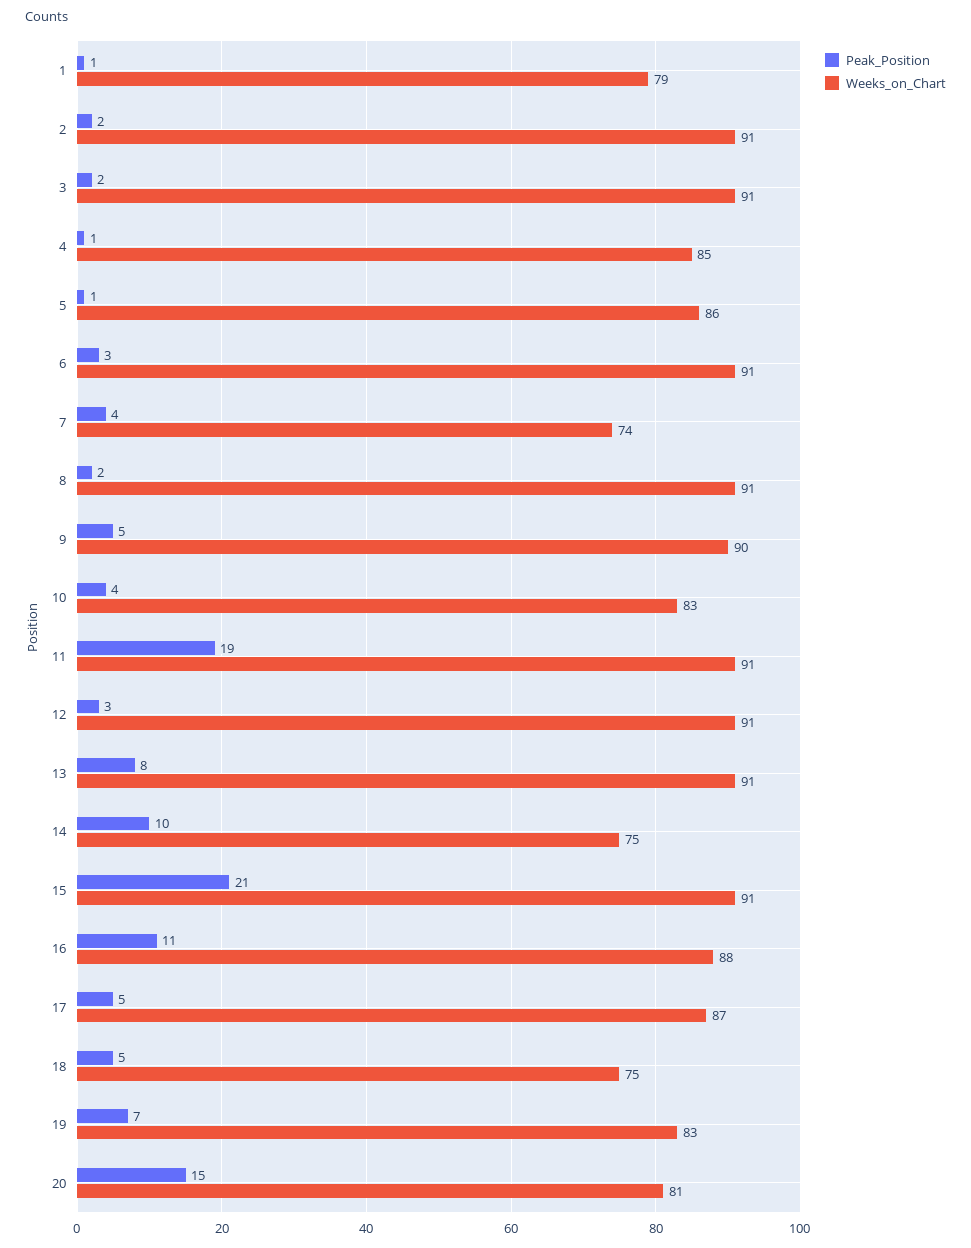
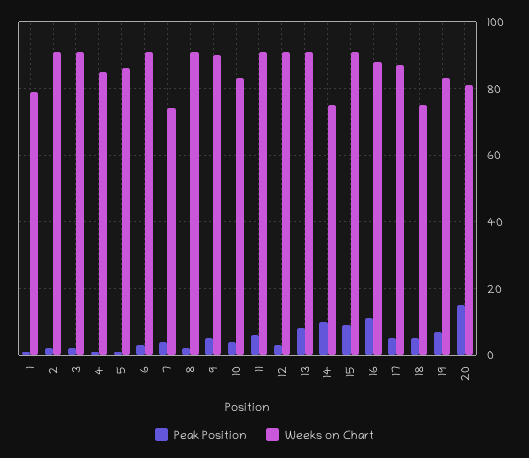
  {
    "Peak_Position": {
      "1": 1,
      "2": 2,
      "3": 2,
      "4": 1,
      "5": 1,
      "6": 3,
      "7": 4,
      "8": 2,
      "9": 5,
      "10": 4,
-     "11": 19,
+     "11": 5,
      "12": 3,
      "13": 8,
      "14": 10,
-     "15": 21,
+     "15": 10,
      "16": 11,
      "17": 5,
      "18": 5,
      "19": 7,
      "20": 15
    },
    "Weeks_on_Chart": {
      "1": 79,
      "2": 91,
      "3": 91,
      "4": 85,
      "5": 86,
      "6": 91,
      "7": 74,
      "8": 91,
      "9": 90,
      "10": 83,
      "11": 91,
      "12": 91,
      "13": 91,
      "14": 75,
      "15": 91,
      "16": 88,
      "17": 87,
      "18": 75,
      "19": 83,
      "20": 81
    }
  }

